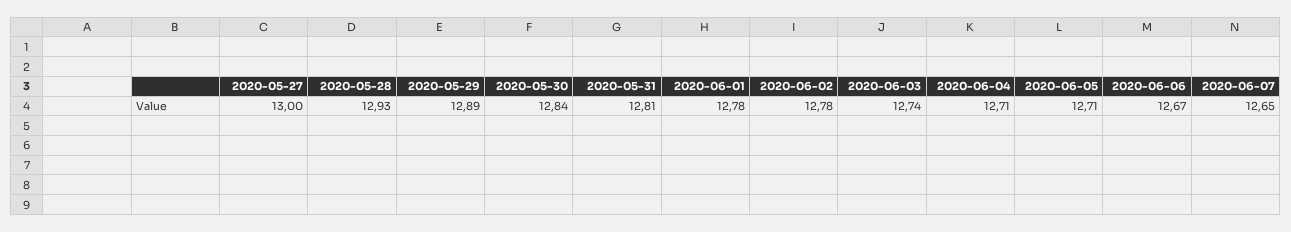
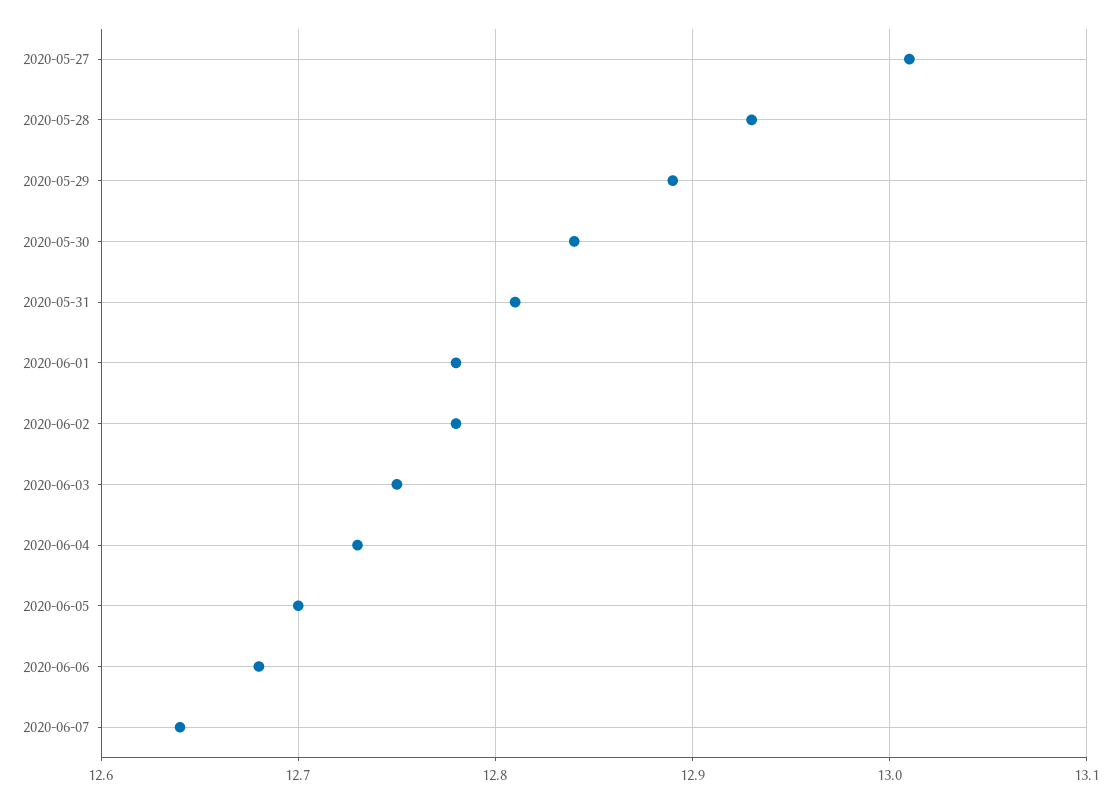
  {
-   "2020-05-27": 13,
+   "2020-05-27": 13.01,
    "2020-05-28": 12.93,
    "2020-05-29": 12.89,
    "2020-05-30": 12.84,
    "2020-05-31": 12.81,
    "2020-06-01": 12.78,
    "2020-06-02": 12.78,
-   "2020-06-03": 12.74,
+   "2020-06-03": 12.75,
-   "2020-06-04": 12.71,
+   "2020-06-04": 12.73,
-   "2020-06-05": 12.71,
+   "2020-06-05": 12.7,
-   "2020-06-06": 12.67,
+   "2020-06-06": 12.68,
-   "2020-06-07": 12.65
+   "2020-06-07": 12.64
  }

